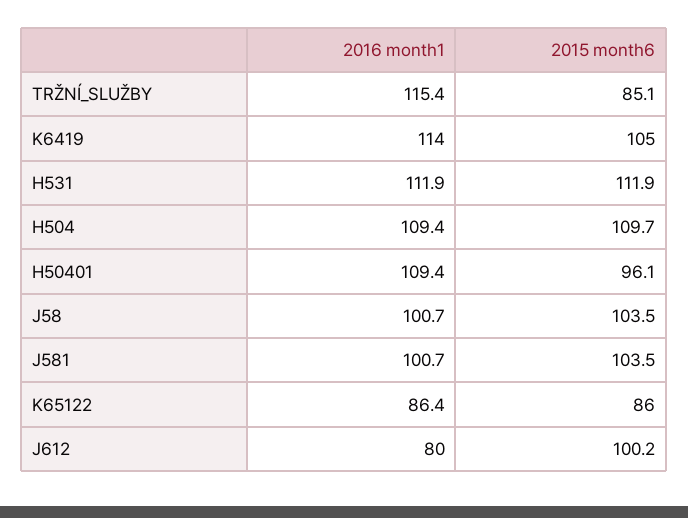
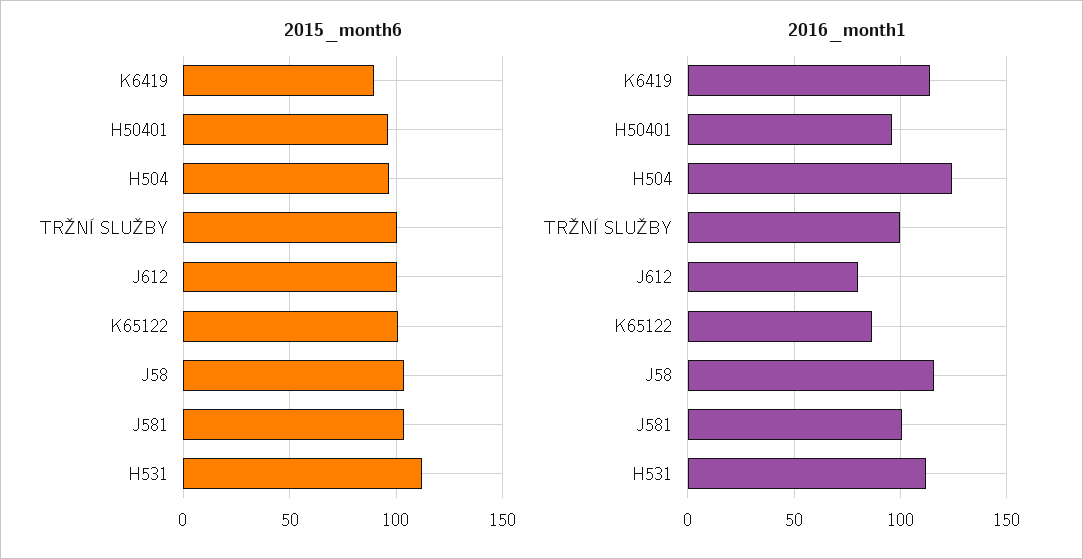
  {
    "2016 month1": {
-     "TRŽNÍ_SLUŽBY": 115.4,
+     "TRŽNÍ_SLUŽBY": 100,
      "K6419": 114,
      "H531": 111.9,
-     "H504": 109.4,
+     "H504": 125,
-     "H50401": 109.4,
+     "H50401": 95,
-     "J58": 100.7,
+     "J58": 115,
      "J581": 100.7,
      "K65122": 86.4,
      "J612": 80
    },
    "2015 month6": {
-     "TRŽNÍ_SLUŽBY": 85.1,
+     "TRŽNÍ_SLUŽBY": 100,
-     "K6419": 105,
+     "K6419": 90,
      "H531": 111.9,
-     "H504": 109.7,
+     "H504": 95,
      "H50401": 96.1,
      "J58": 103.5,
      "J581": 103.5,
-     "K65122": 86,
+     "K65122": 100,
      "J612": 100.2
    }
  }

